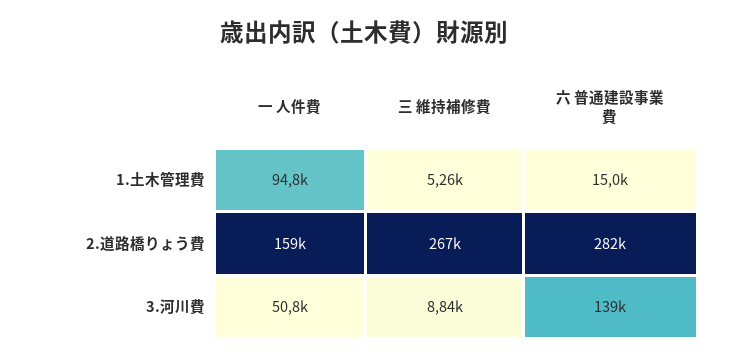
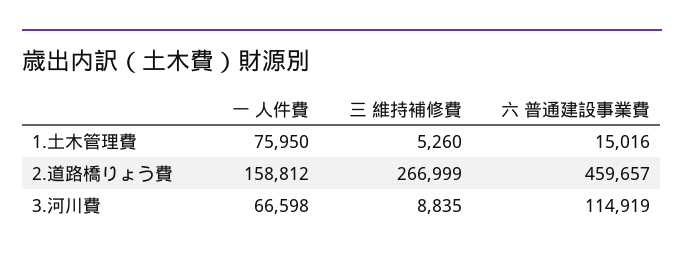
  {
    "一 人件費": {
-     "1.土木管理費": 94800,
+     "1.土木管理費": 75950,
      "2.道路橋りょう費": 158812,
-     "3.河川費": 50800
+     "3.河川費": 66598
    },
    "三 維持補修費": {
      "1.土木管理費": 5260,
      "2.道路橋りょう費": 266999,
      "3.河川費": 8835
    },
    "六 普通建設事業費": {
      "1.土木管理費": 15016,
-     "2.道路橋りょう費": 282000,
+     "2.道路橋りょう費": 459657,
-     "3.河川費": 139000
+     "3.河川費": 114919
    }
  }

